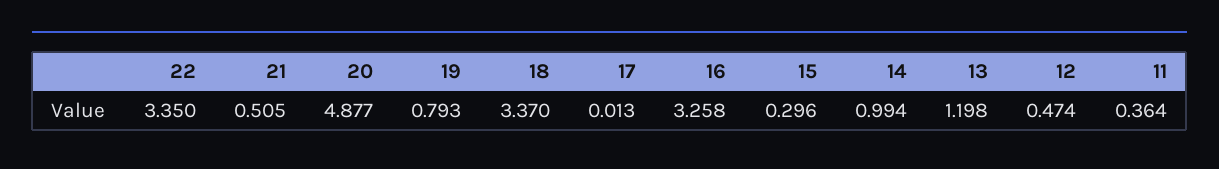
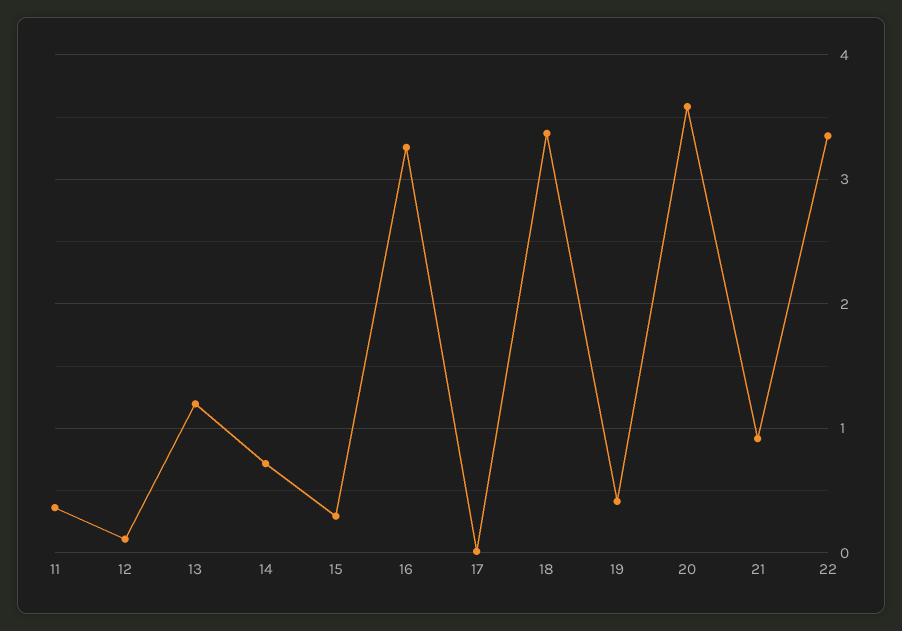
  {
    "22": 3.35,
-   "21": 0.505,
+   "21": 0.9,
-   "20": 4.877,
+   "20": 3.6,
-   "19": 0.793,
+   "19": 0.4,
    "18": 3.37,
    "17": 0.013,
    "16": 3.258,
    "15": 0.296,
-   "14": 0.994,
+   "14": 0.7,
    "13": 1.198,
-   "12": 0.474,
+   "12": 0.1,
    "11": 0.364
  }

